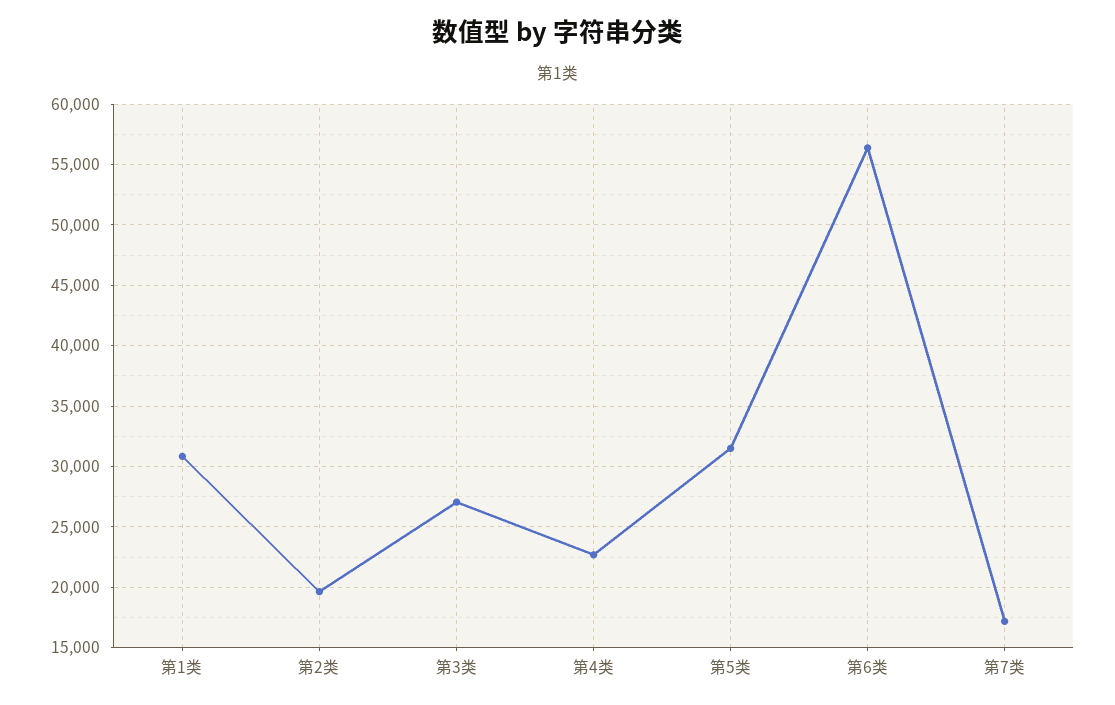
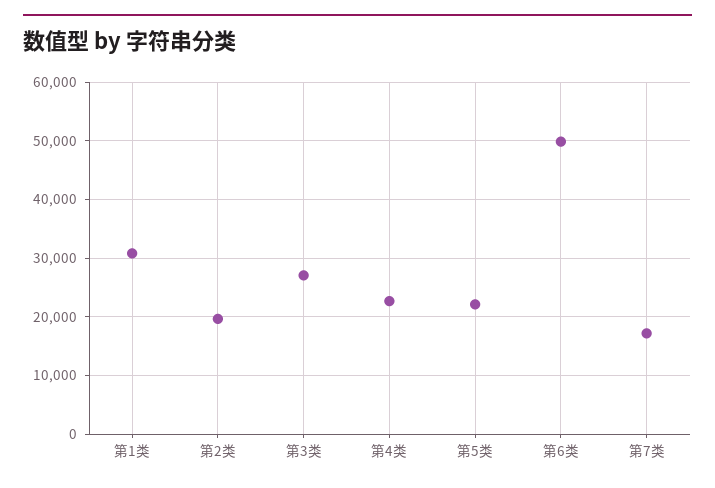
  {
    "第1类": 31000,
    "第2类": 19500,
    "第3类": 27000,
    "第4类": 22500,
-   "第5类": 31500,
+   "第5类": 22000,
-   "第6类": 56500,
+   "第6类": 50000,
    "第7类": 17000
  }

